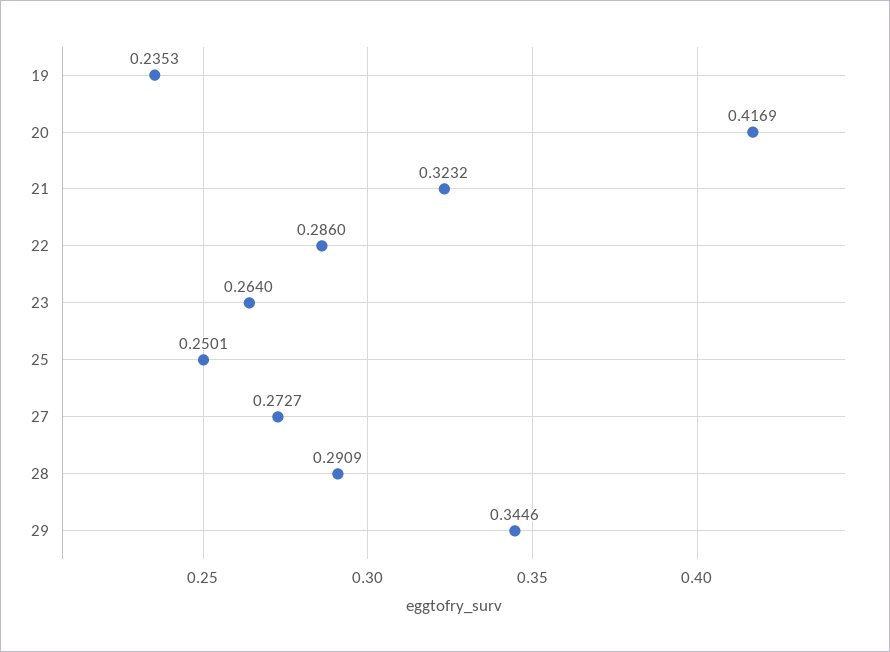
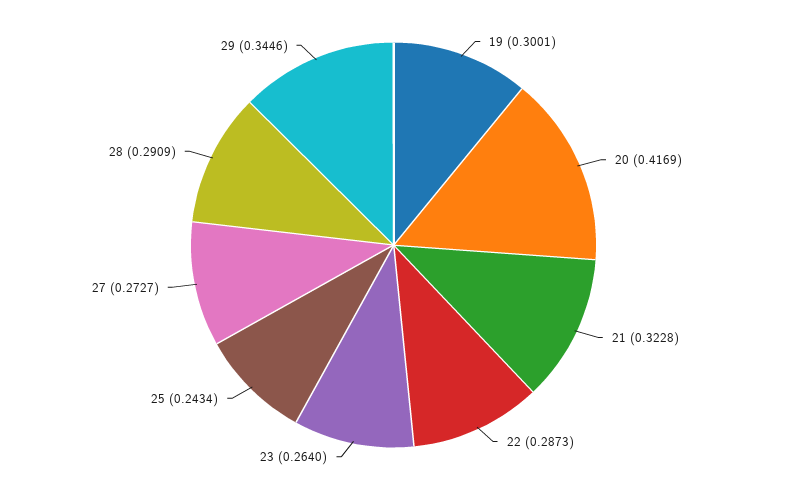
  {
-   "19": 0.2353,
+   "19": 0.3001,
    "20": 0.4169,
-   "21": 0.3232,
+   "21": 0.3228,
-   "22": 0.286,
+   "22": 0.2873,
    "23": 0.264,
-   "25": 0.2501,
+   "25": 0.2434,
    "27": 0.2727,
    "28": 0.2909,
    "29": 0.3446
  }

